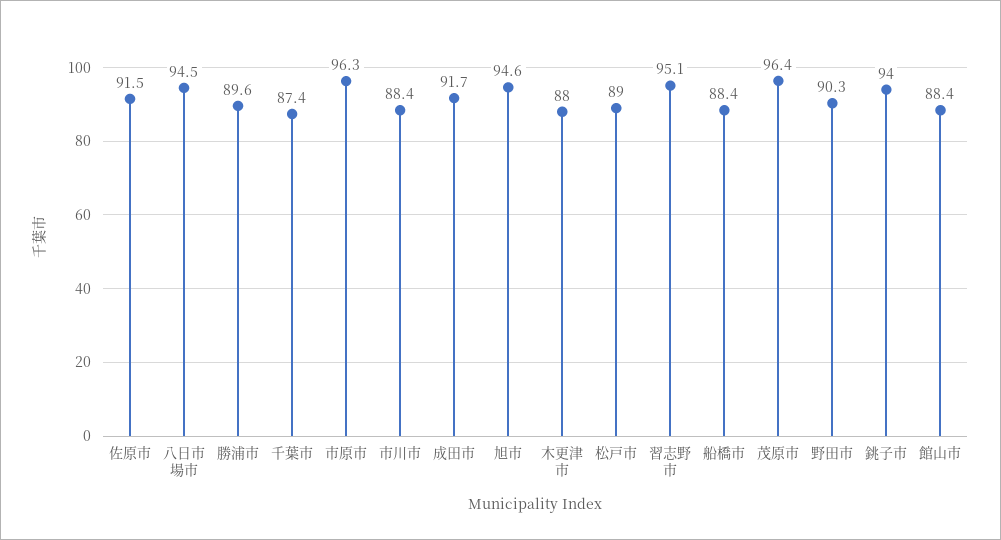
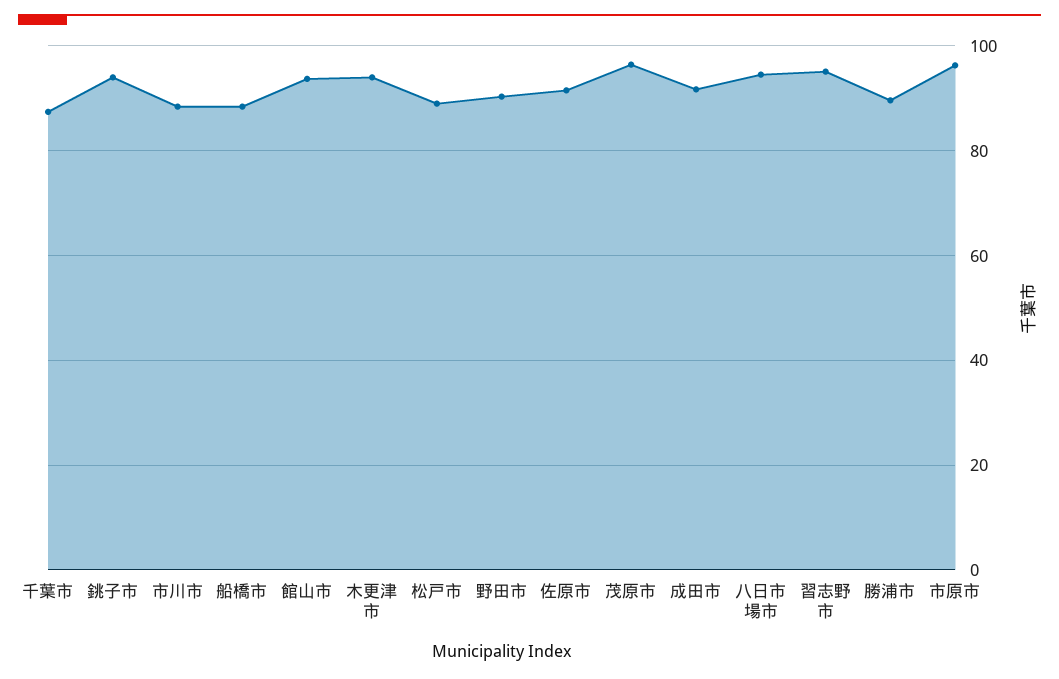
  {
    "佐原市": 91.5,
    "八日市場市": 94.5,
    "勝浦市": 89.6,
    "千葉市": 87.4,
    "市原市": 96.3,
    "市川市": 88.4,
    "成田市": 91.7,
-   "旭市": 94.6,
-   "木更津市": 88,
+   "木更津市": 94,
    "松戸市": 89,
    "習志野市": 95.1,
    "船橋市": 88.4,
    "茂原市": 96.4,
    "野田市": 90.3,
    "銚子市": 94,
-   "館山市": 88.4
+   "館山市": 94
  }

